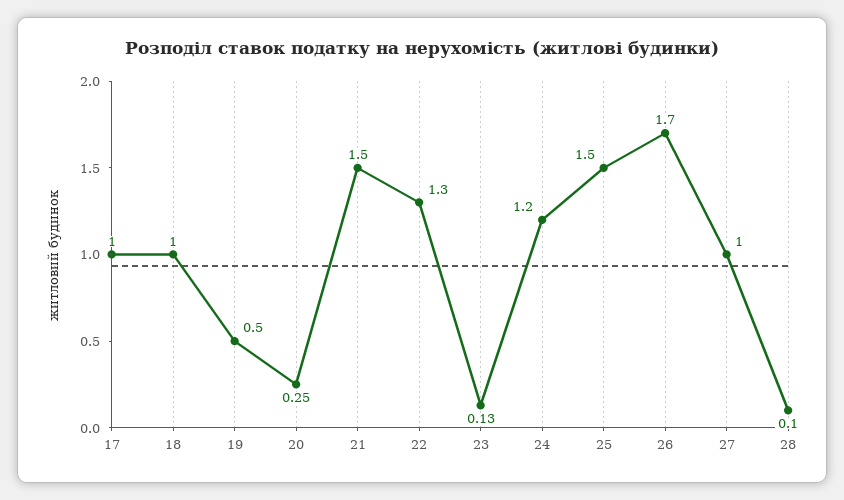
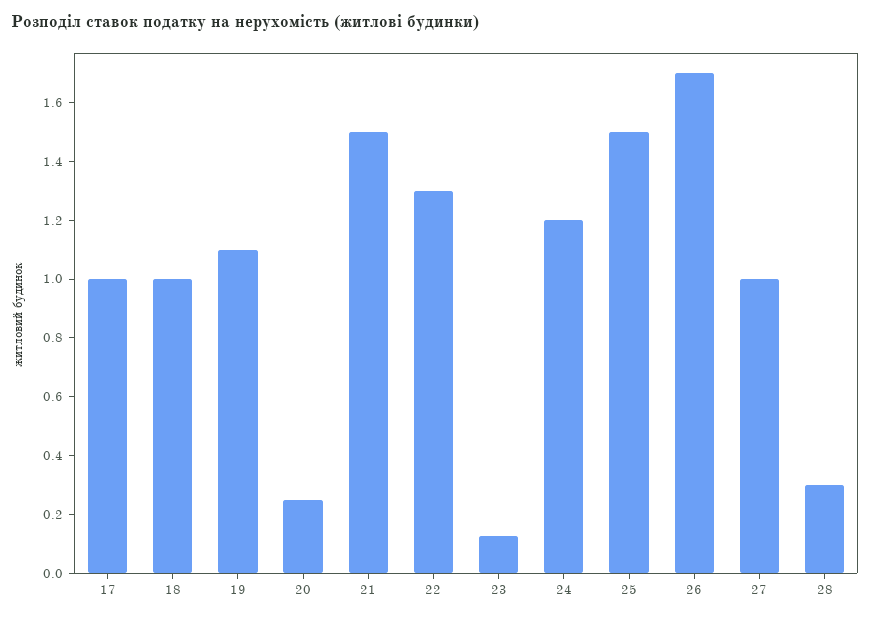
  {
    "17": 1,
    "18": 1,
-   "19": 0.5,
+   "19": 1.1,
    "20": 0.25,
    "21": 1.5,
    "22": 1.3,
    "23": 0.13,
    "24": 1.2,
    "25": 1.5,
    "26": 1.7,
    "27": 1,
-   "28": 0.1
+   "28": 0.3
  }

